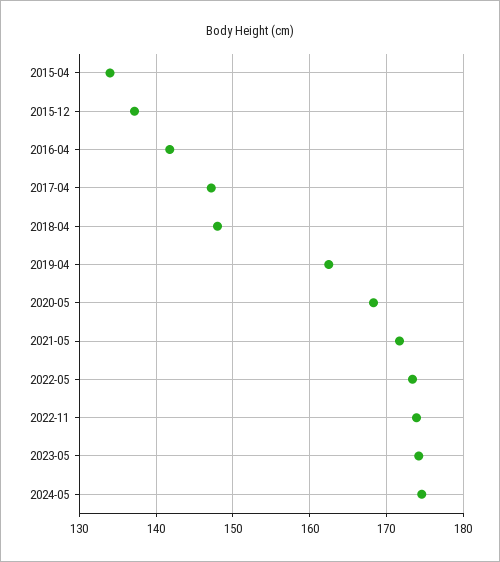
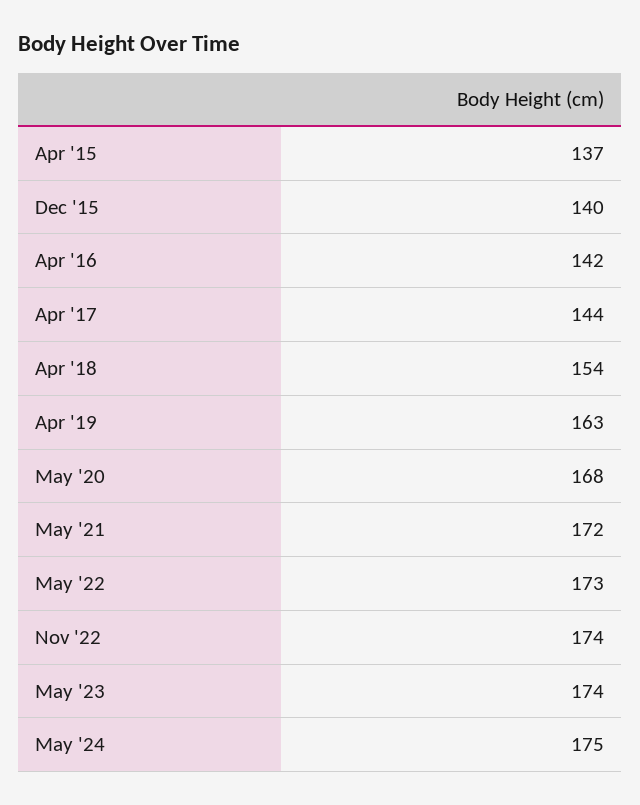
  {
-   "2015-04": 134,
+   "2015-04": 137,
-   "2015-12": 137,
+   "2015-12": 140,
    "2016-04": 142,
-   "2017-04": 147,
+   "2017-04": 144,
-   "2018-04": 148,
+   "2018-04": 154,
    "2019-04": 163,
    "2020-05": 168,
    "2021-05": 172,
    "2022-05": 173,
    "2022-11": 174,
    "2023-05": 174,
    "2024-05": 175
  }

